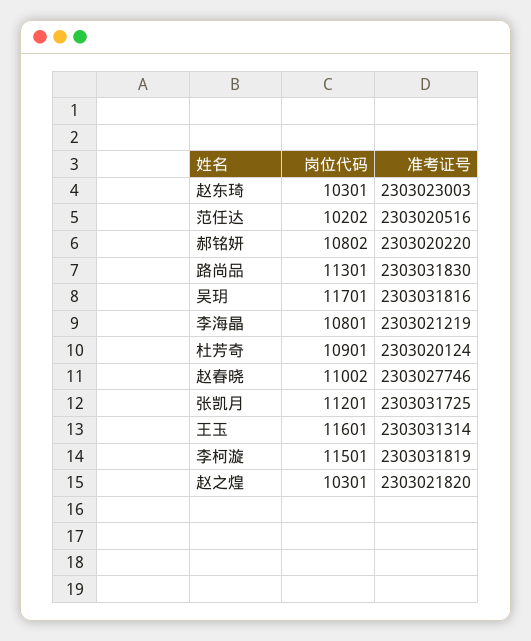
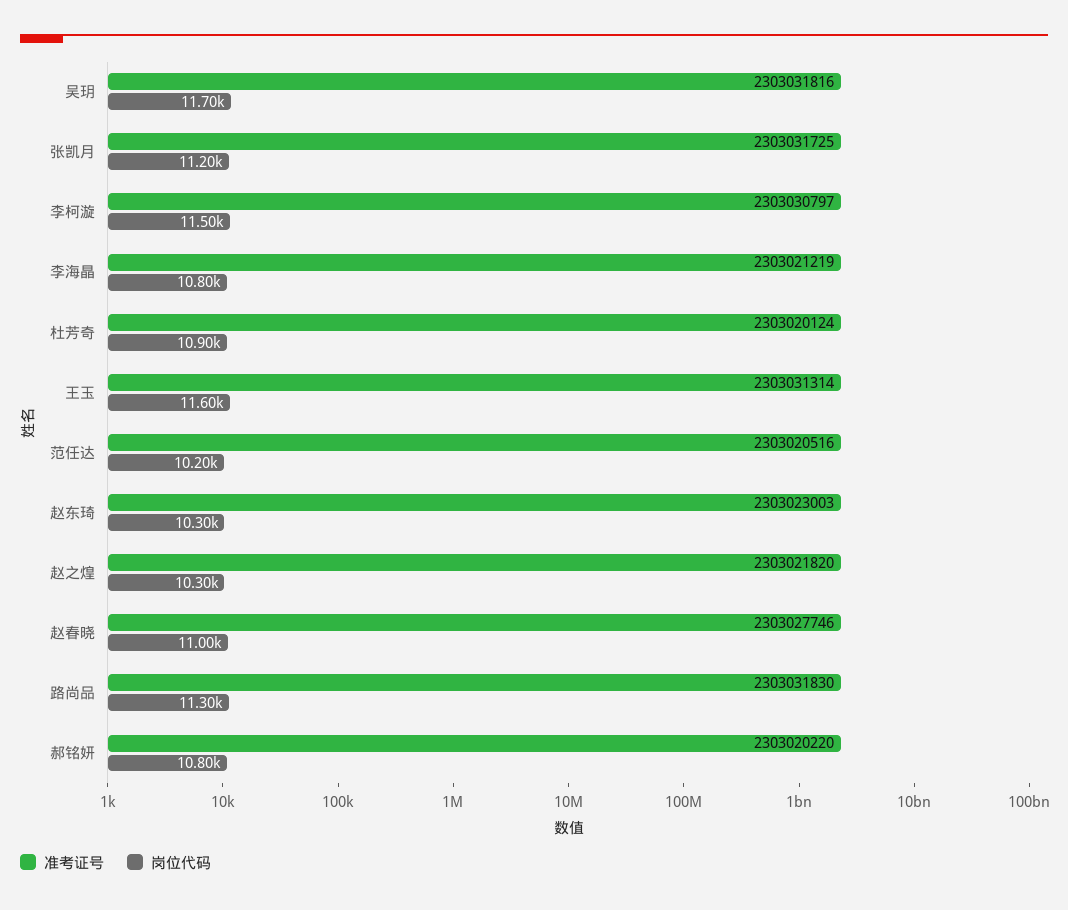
  {
    "岗位代码": {
      "赵东琦": 10301,
      "范任达": 10202,
      "郝铭妍": 10802,
      "路尚品": 11301,
      "吴玥": 11701,
      "李海晶": 10801,
      "杜芳奇": 10901,
      "赵春晓": 11002,
      "张凯月": 11201,
      "王玉": 11601,
      "李柯漩": 11501,
      "赵之煌": 10301
    },
    "准考证号": {
      "赵东琦": 2303023003,
      "范任达": 2303020516,
      "郝铭妍": 2303020220,
      "路尚品": 2303031830,
      "吴玥": 2303031816,
      "李海晶": 2303021219,
      "杜芳奇": 2303020124,
      "赵春晓": 2303027746,
      "张凯月": 2303031725,
      "王玉": 2303031314,
-     "李柯漩": 2303031819,
+     "李柯漩": 2303030797,
      "赵之煌": 2303021820
    }
  }

